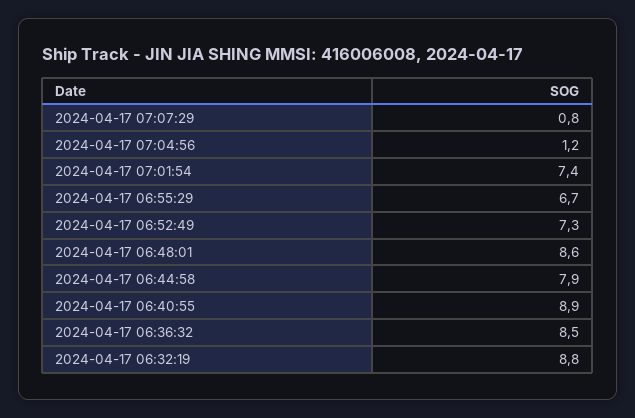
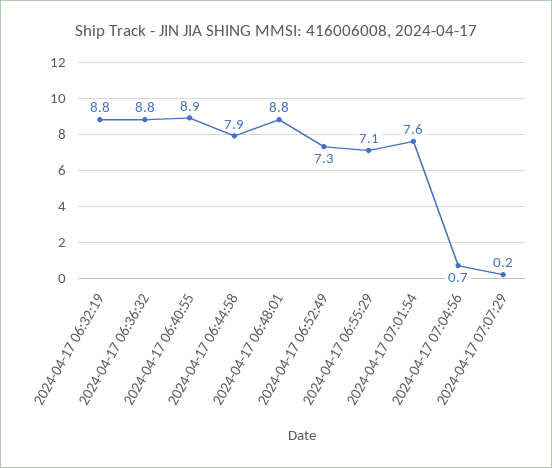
  {
-   "2024-04-17 07:07:29": 0.8,
+   "2024-04-17 07:07:29": 0.2,
-   "2024-04-17 07:04:56": 1.2,
+   "2024-04-17 07:04:56": 0.7,
-   "2024-04-17 07:01:54": 7.4,
+   "2024-04-17 07:01:54": 7.6,
-   "2024-04-17 06:55:29": 6.7,
+   "2024-04-17 06:55:29": 7.1,
    "2024-04-17 06:52:49": 7.3,
-   "2024-04-17 06:48:01": 8.6,
+   "2024-04-17 06:48:01": 8.8,
    "2024-04-17 06:44:58": 7.9,
    "2024-04-17 06:40:55": 8.9,
-   "2024-04-17 06:36:32": 8.5,
+   "2024-04-17 06:36:32": 8.8,
    "2024-04-17 06:32:19": 8.8
  }

